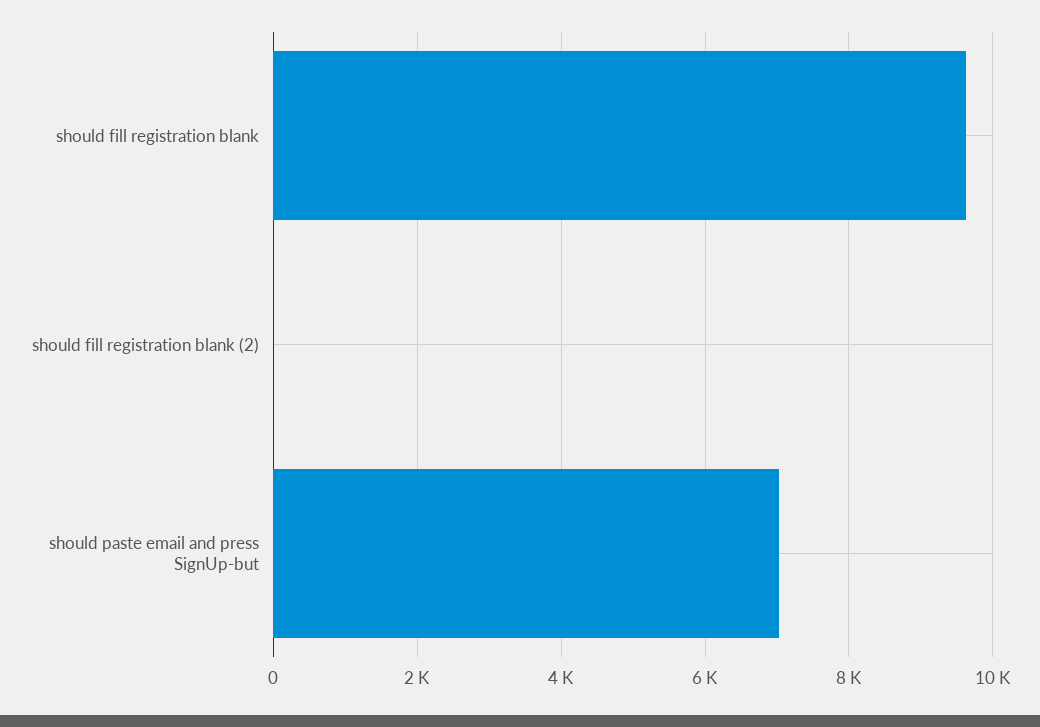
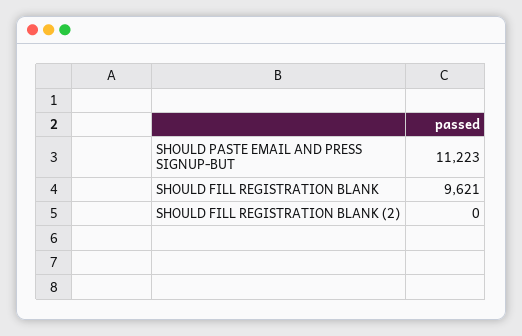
  {
    "should fill registration blank": 9621,
    "should fill registration blank (2)": 0,
-   "should paste email and press SignUp-but": 7000
+   "should paste email and press SignUp-but": 11223
  }

